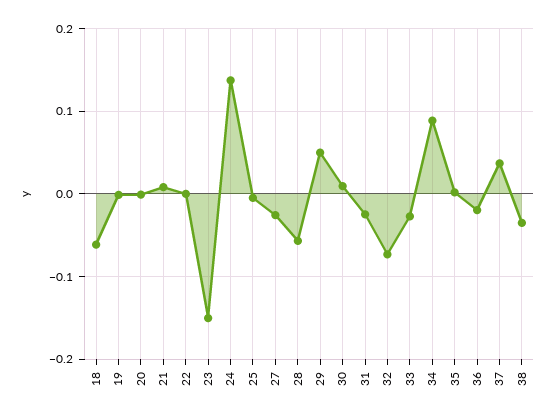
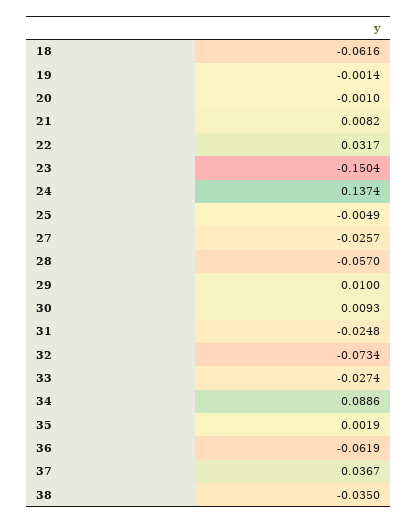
  {
    "18": -0.0616,
    "19": -0.0014,
    "20": -0.001,
    "21": 0.0082,
-   "22": 0,
+   "22": 0.0317,
    "23": -0.1504,
    "24": 0.1374,
    "25": -0.0049,
    "27": -0.0257,
    "28": -0.057,
-   "29": 0.05,
+   "29": 0.01,
    "30": 0.0093,
    "31": -0.0248,
    "32": -0.0734,
    "33": -0.0274,
    "34": 0.0886,
    "35": 0.0019,
-   "36": -0.02,
+   "36": -0.0619,
    "37": 0.0367,
    "38": -0.035
  }

